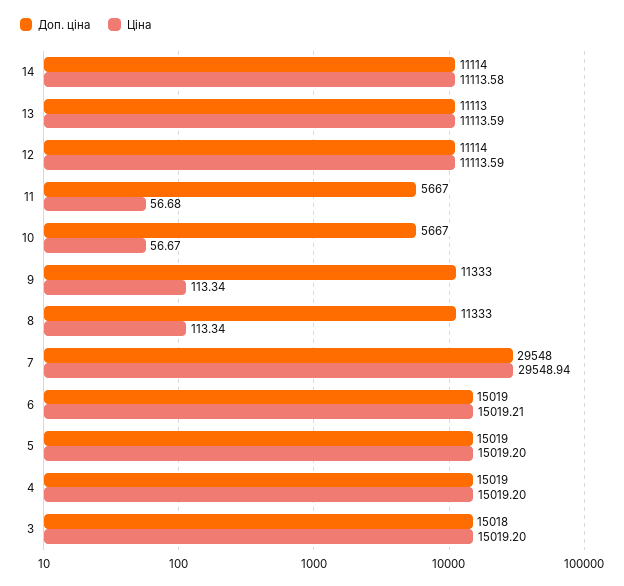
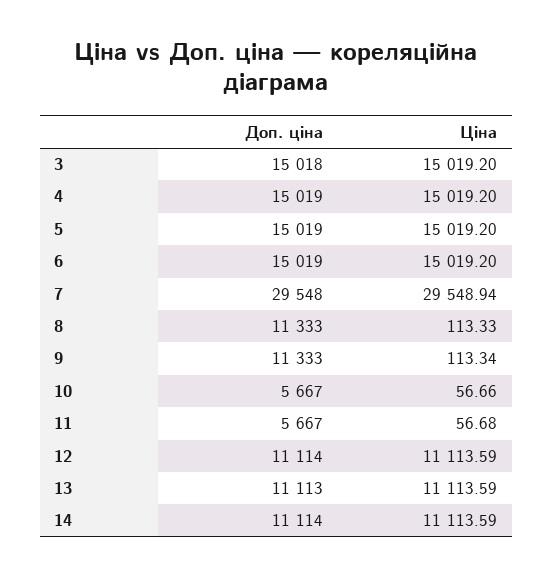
  {
    "Доп. ціна": {
      "14": 11114,
      "13": 11113,
      "12": 11114,
      "11": 5667,
      "10": 5667,
      "9": 11333,
      "8": 11333,
      "7": 29548,
      "6": 15019,
      "5": 15019,
      "4": 15019,
      "3": 15018
    },
    "Ціна": {
-     "14": 11113.58,
+     "14": 11113.59,
      "13": 11113.59,
      "12": 11113.59,
      "11": 56.68,
-     "10": 56.67,
+     "10": 56.66,
      "9": 113.34,
-     "8": 113.34,
+     "8": 113.33,
      "7": 29548.94,
-     "6": 15019.21,
+     "6": 15019.2,
      "5": 15019.2,
      "4": 15019.2,
      "3": 15019.2
    }
  }

